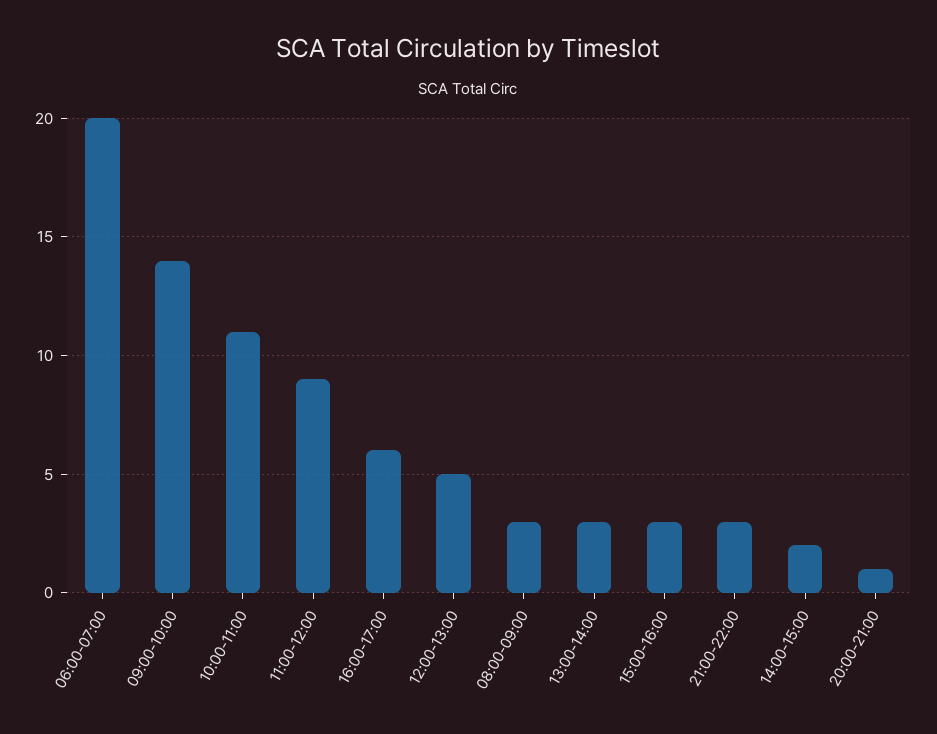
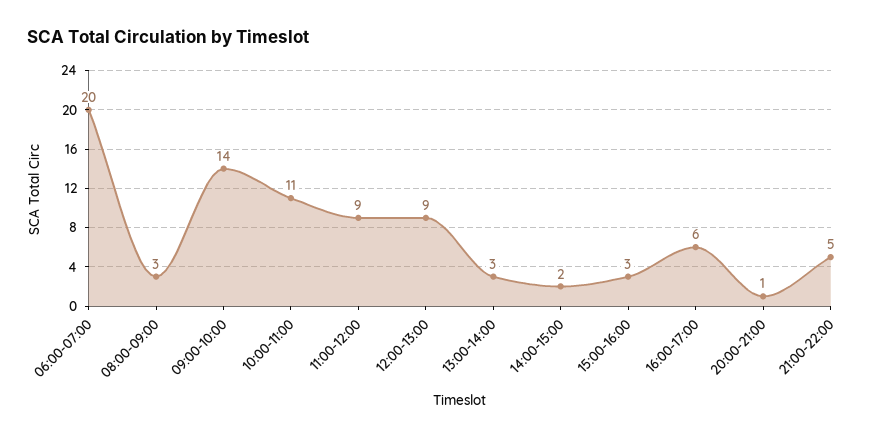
  {
    "06:00-07:00": 20,
    "09:00-10:00": 14,
    "10:00-11:00": 11,
    "11:00-12:00": 9,
    "16:00-17:00": 6,
-   "12:00-13:00": 5,
+   "12:00-13:00": 9,
    "08:00-09:00": 3,
    "13:00-14:00": 3,
    "15:00-16:00": 3,
-   "21:00-22:00": 3,
+   "21:00-22:00": 5,
    "14:00-15:00": 2,
    "20:00-21:00": 1
  }

